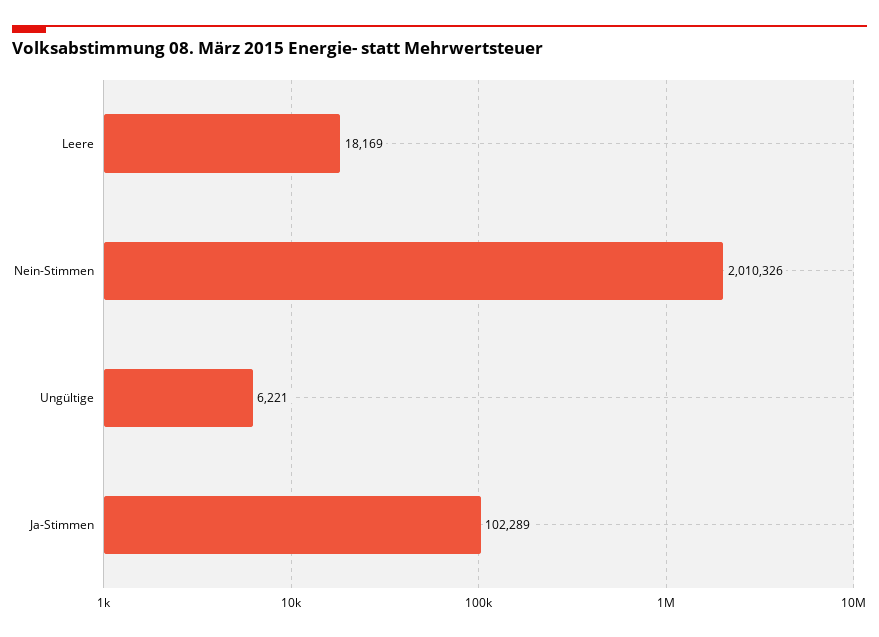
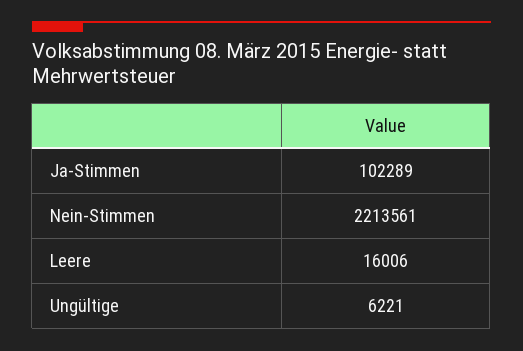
  {
-   "Leere": 18169,
+   "Leere": 16006,
-   "Nein-Stimmen": 2010326,
+   "Nein-Stimmen": 2213561,
    "Ungültige": 6221,
    "Ja-Stimmen": 102289
  }

